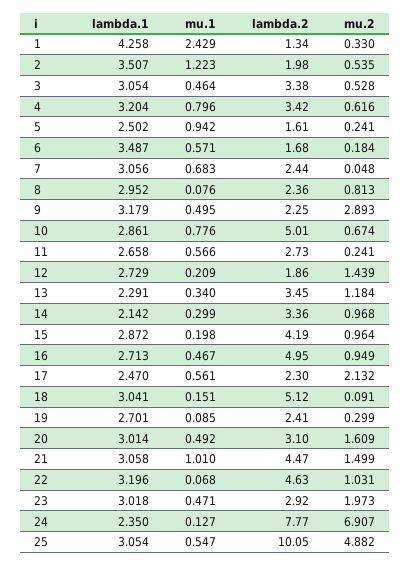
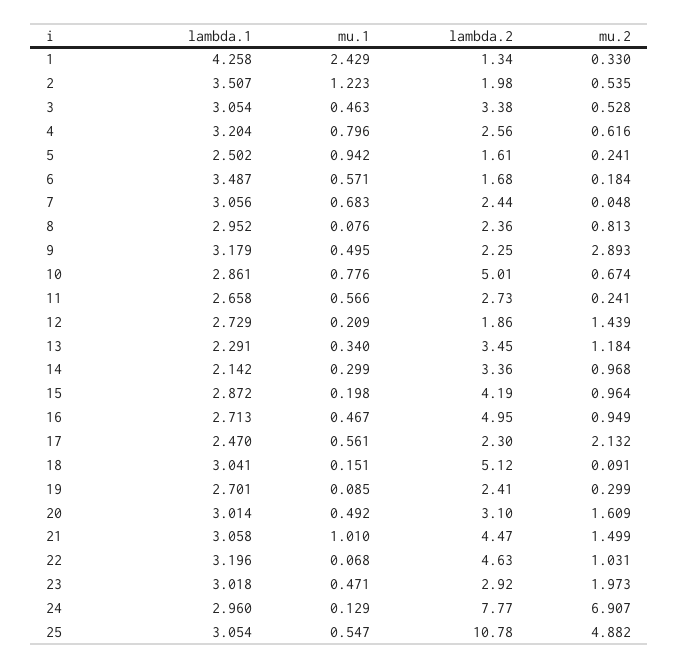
  {
    "lambda.1": {
      "1": 4.258,
      "2": 3.507,
      "3": 3.054,
      "4": 3.204,
      "5": 2.502,
      "6": 3.487,
      "7": 3.056,
      "8": 2.952,
      "9": 3.179,
      "10": 2.861,
      "11": 2.658,
      "12": 2.729,
      "13": 2.291,
      "14": 2.142,
      "15": 2.872,
      "16": 2.713,
      "17": 2.47,
      "18": 3.041,
      "19": 2.701,
      "20": 3.014,
      "21": 3.058,
      "22": 3.196,
      "23": 3.018,
-     "24": 2.35,
+     "24": 2.96,
      "25": 3.054
    },
    "mu.1": {
      "1": 2.429,
      "2": 1.223,
-     "3": 0.464,
+     "3": 0.463,
      "4": 0.796,
      "5": 0.942,
      "6": 0.571,
      "7": 0.683,
      "8": 0.076,
      "9": 0.495,
      "10": 0.776,
      "11": 0.566,
      "12": 0.209,
      "13": 0.34,
      "14": 0.299,
      "15": 0.198,
      "16": 0.467,
      "17": 0.561,
      "18": 0.151,
      "19": 0.085,
      "20": 0.492,
      "21": 1.01,
      "22": 0.068,
      "23": 0.471,
-     "24": 0.127,
+     "24": 0.129,
      "25": 0.547
    },
    "lambda.2": {
      "1": 1.34,
      "2": 1.98,
      "3": 3.38,
-     "4": 3.42,
+     "4": 2.56,
      "5": 1.61,
      "6": 1.68,
      "7": 2.44,
      "8": 2.36,
      "9": 2.25,
      "10": 5.01,
      "11": 2.73,
      "12": 1.86,
      "13": 3.45,
      "14": 3.36,
      "15": 4.19,
      "16": 4.95,
      "17": 2.3,
      "18": 5.12,
      "19": 2.41,
      "20": 3.1,
      "21": 4.47,
      "22": 4.63,
      "23": 2.92,
      "24": 7.77,
-     "25": 10.05
+     "25": 10.78
    },
    "mu.2": {
      "1": 0.33,
      "2": 0.535,
      "3": 0.528,
      "4": 0.616,
      "5": 0.241,
      "6": 0.184,
      "7": 0.048,
      "8": 0.813,
      "9": 2.893,
      "10": 0.674,
      "11": 0.241,
      "12": 1.439,
      "13": 1.184,
      "14": 0.968,
      "15": 0.964,
      "16": 0.949,
      "17": 2.132,
      "18": 0.091,
      "19": 0.299,
      "20": 1.609,
      "21": 1.499,
      "22": 1.031,
      "23": 1.973,
      "24": 6.907,
      "25": 4.882
    }
  }

